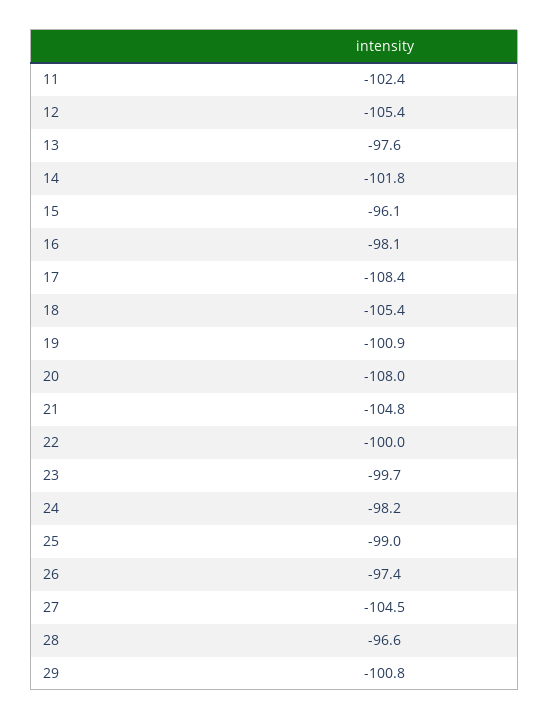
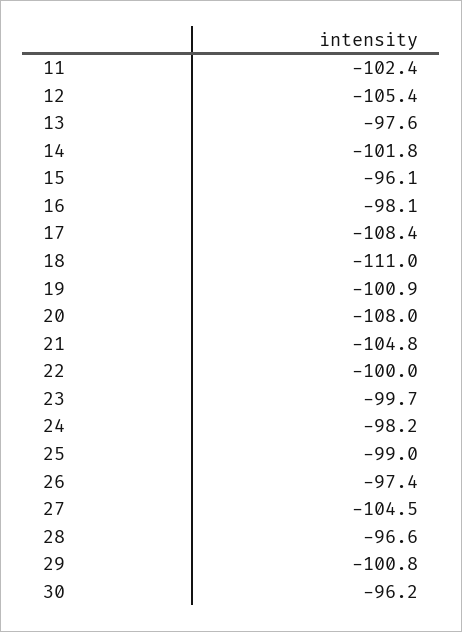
  {
    "11": -102.4,
    "12": -105.4,
    "13": -97.6,
    "14": -101.8,
    "15": -96.1,
    "16": -98.1,
    "17": -108.4,
-   "18": -105.4,
+   "18": -111,
    "19": -100.9,
    "20": -108,
    "21": -104.8,
    "22": -100,
    "23": -99.7,
    "24": -98.2,
    "25": -99,
    "26": -97.4,
    "27": -104.5,
    "28": -96.6,
-   "29": -100.8
+   "29": -100.8,
+   "30": -96.2
  }

